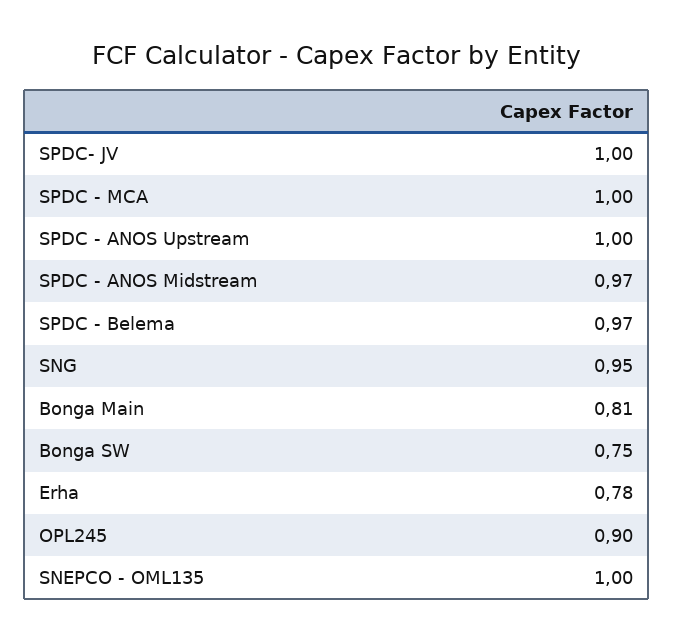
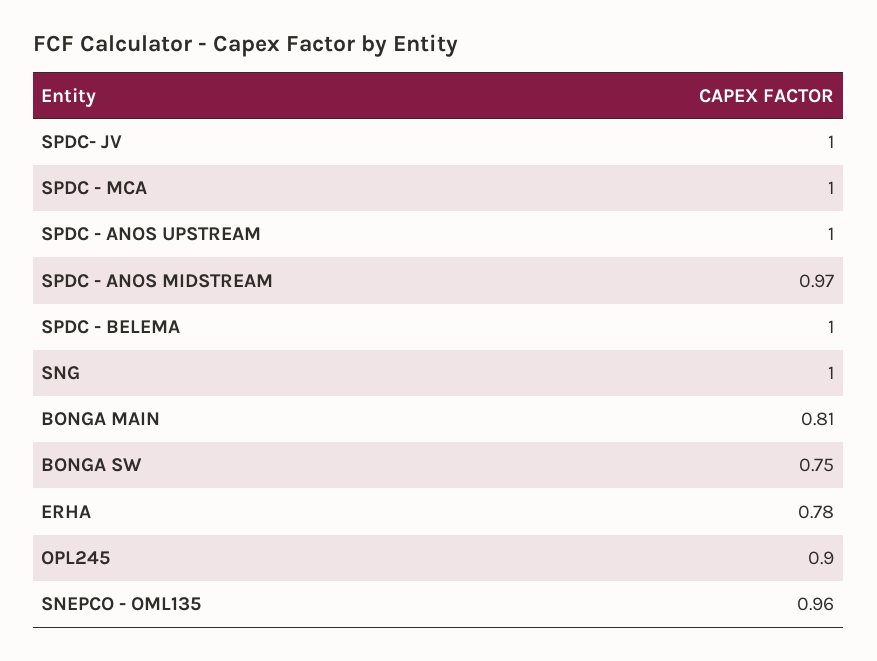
  {
    "SPDC- JV": 1,
    "SPDC - MCA": 1,
    "SPDC - ANOS Upstream": 1,
    "SPDC - ANOS Midstream": 0.97,
-   "SPDC - Belema": 0.97,
+   "SPDC - Belema": 1,
-   "SNG": 0.95,
+   "SNG": 1,
    "Bonga Main": 0.81,
    "Bonga SW": 0.75,
    "Erha": 0.78,
    "OPL245": 0.9,
-   "SNEPCO - OML135": 1
+   "SNEPCO - OML135": 0.96
  }

